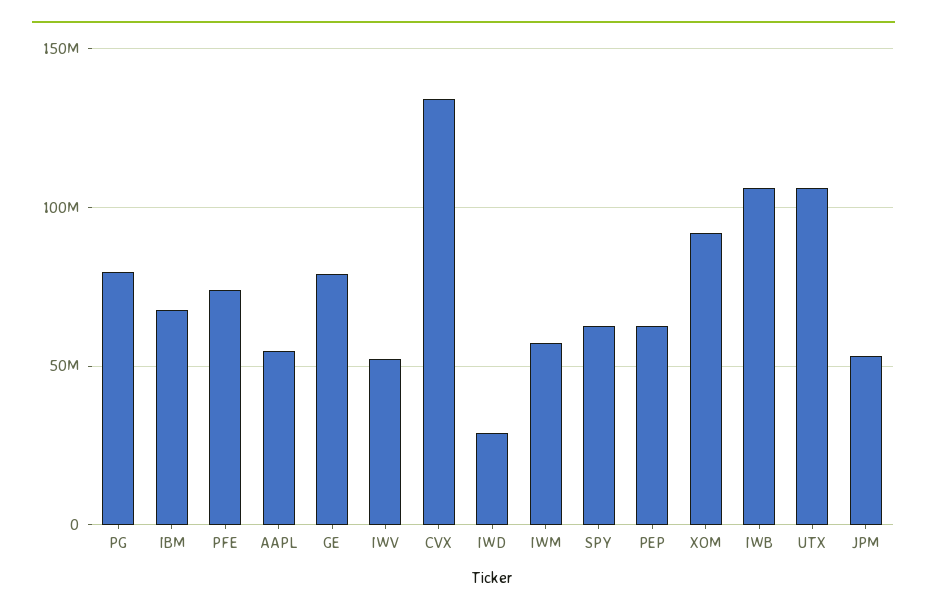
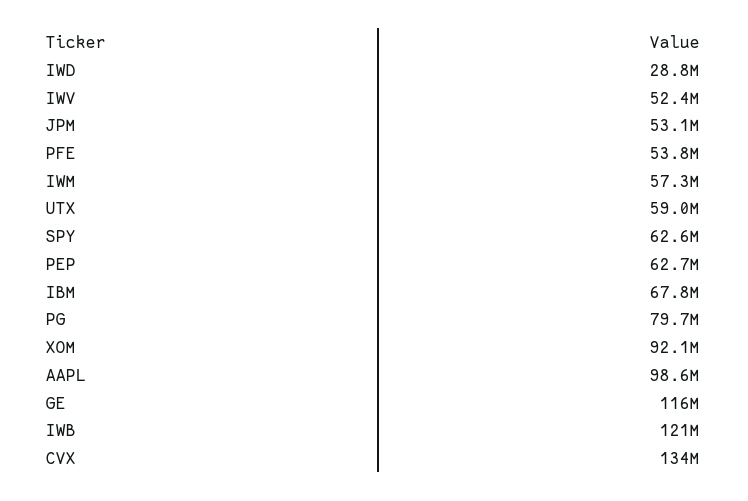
  {
    "PG": 79700000,
    "IBM": 67800000,
-   "PFE": 75000000,
+   "PFE": 53800000,
-   "AAPL": 55000000,
+   "AAPL": 98600000,
-   "GE": 80000000,
+   "GE": 116000000,
    "IWV": 52400000,
    "CVX": 134000000,
    "IWD": 28800000,
    "IWM": 57300000,
    "SPY": 62600000,
    "PEP": 62700000,
    "XOM": 92100000,
-   "IWB": 105000000,
+   "IWB": 121000000,
-   "UTX": 105000000,
+   "UTX": 59000000,
    "JPM": 53100000
  }

